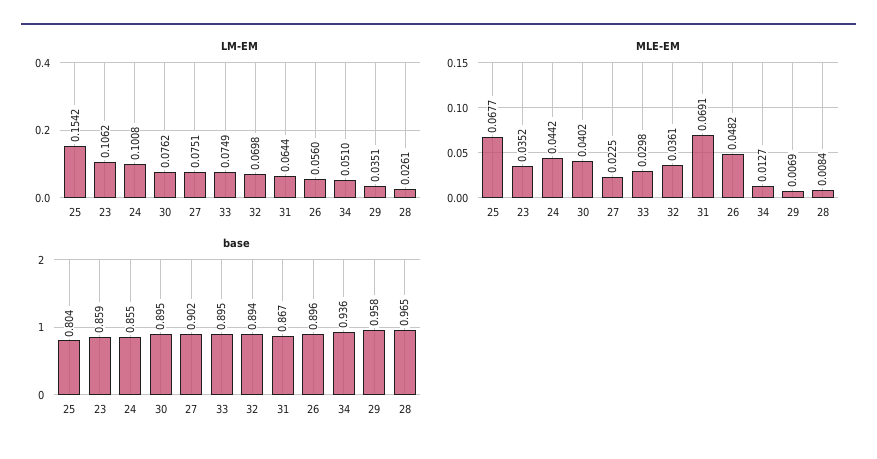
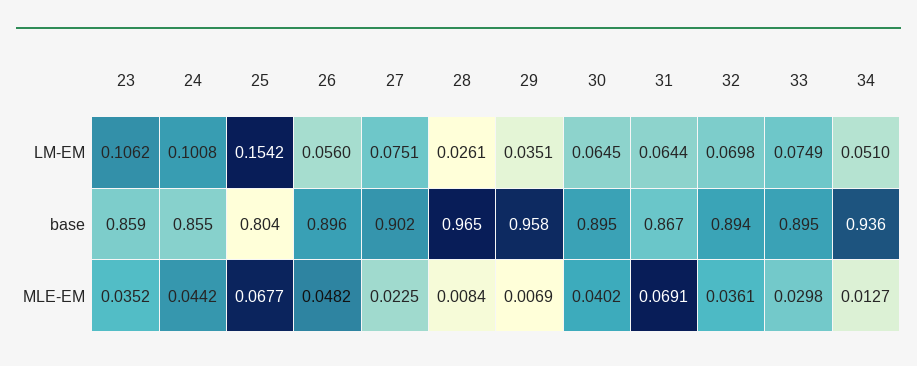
  {
    "LM-EM": {
      "25": 0.1542,
      "23": 0.1062,
      "24": 0.1008,
-     "30": 0.0762,
+     "30": 0.0645,
      "27": 0.0751,
      "33": 0.0749,
      "32": 0.0698,
      "31": 0.0644,
      "26": 0.056,
      "34": 0.051,
      "29": 0.0351,
      "28": 0.0261
    },
    "MLE-EM": {
      "25": 0.0677,
      "23": 0.0352,
      "24": 0.0442,
      "30": 0.0402,
      "27": 0.0225,
      "33": 0.0298,
      "32": 0.0361,
      "31": 0.0691,
      "26": 0.0482,
      "34": 0.0127,
      "29": 0.0069,
      "28": 0.0084
    },
    "base": {
      "25": 0.804,
      "23": 0.859,
      "24": 0.855,
      "30": 0.895,
      "27": 0.902,
      "33": 0.895,
      "32": 0.894,
      "31": 0.867,
      "26": 0.896,
      "34": 0.936,
      "29": 0.958,
      "28": 0.965
    }
  }

